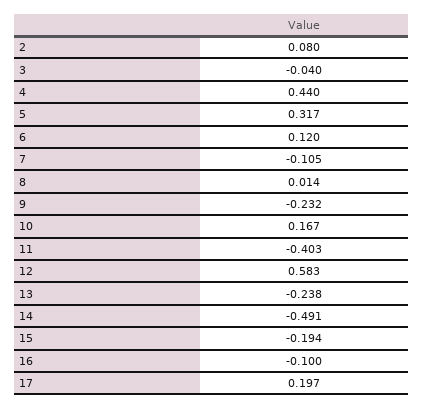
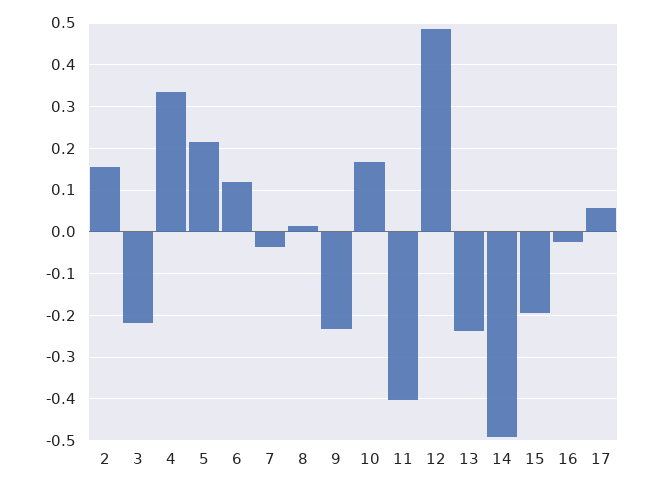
  {
-   "2": 0.08,
+   "2": 0.16,
-   "3": -0.04,
+   "3": -0.22,
-   "4": 0.44,
+   "4": 0.34,
-   "5": 0.317,
+   "5": 0.22,
    "6": 0.12,
-   "7": -0.105,
+   "7": -0.04,
    "8": 0.014,
    "9": -0.232,
    "10": 0.167,
    "11": -0.403,
-   "12": 0.583,
+   "12": 0.48,
    "13": -0.238,
    "14": -0.491,
    "15": -0.194,
-   "16": -0.1,
+   "16": -0.02,
-   "17": 0.197
+   "17": 0.06
  }

